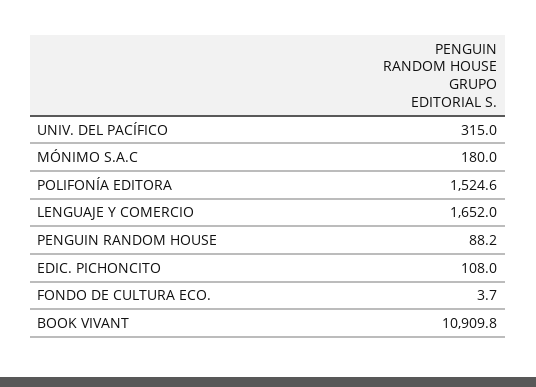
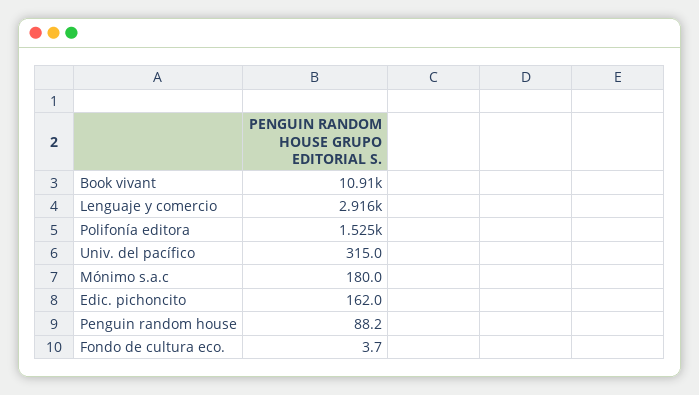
  {
    "UNIV. DEL PACÍFICO": 315,
    "MÓNIMO S.A.C": 180,
    "POLIFONÍA EDITORA": 1524.6,
-   "LENGUAJE Y COMERCIO": 1652,
+   "LENGUAJE Y COMERCIO": 2916,
    "PENGUIN RANDOM HOUSE": 88.2,
-   "EDIC. PICHONCITO": 108,
+   "EDIC. PICHONCITO": 162,
    "FONDO DE CULTURA ECO.": 3.7,
    "BOOK VIVANT": 10909.8
  }

